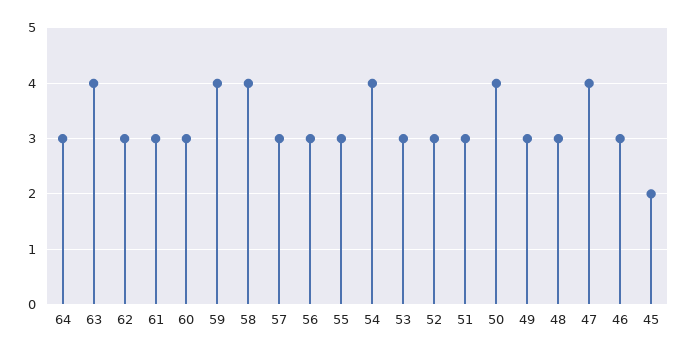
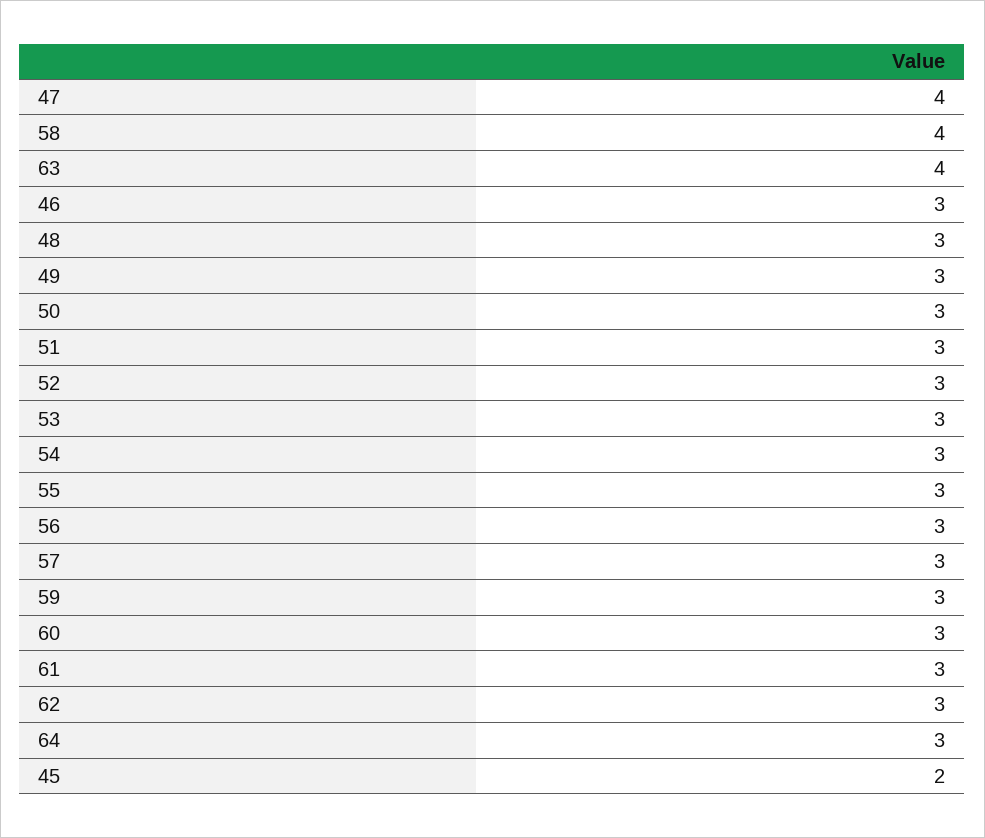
  {
    "64": 3,
    "63": 4,
    "62": 3,
    "61": 3,
    "60": 3,
-   "59": 4,
+   "59": 3,
    "58": 4,
    "57": 3,
    "56": 3,
    "55": 3,
-   "54": 4,
+   "54": 3,
    "53": 3,
    "52": 3,
    "51": 3,
-   "50": 4,
+   "50": 3,
    "49": 3,
    "48": 3,
    "47": 4,
    "46": 3,
    "45": 2
  }

